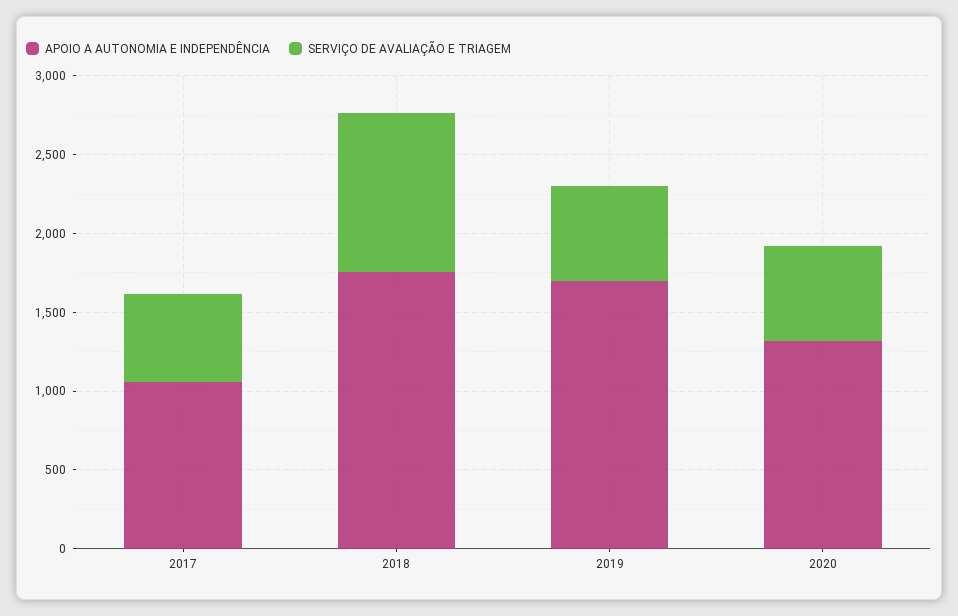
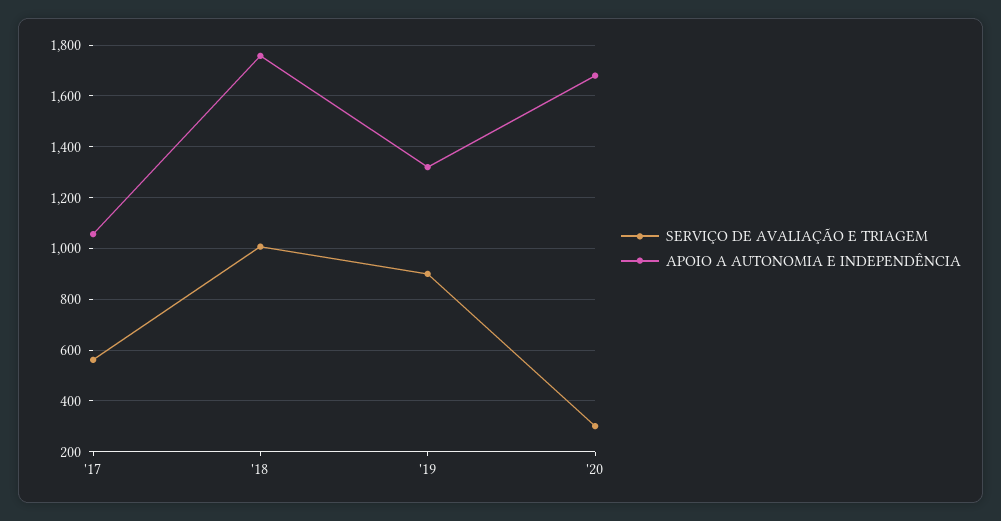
  {
    "APOIO A AUTONOMIA E INDEPENDÊNCIA": {
      "2017": 1050,
      "2018": 1750,
-     "2019": 1700,
+     "2019": 1325,
-     "2020": 1300
+     "2020": 1675
    },
    "SERVIÇO DE AVALIAÇÃO E TRIAGEM": {
      "2017": 550,
      "2018": 1000,
-     "2019": 600,
+     "2019": 900,
-     "2020": 600
+     "2020": 300
    }
  }

